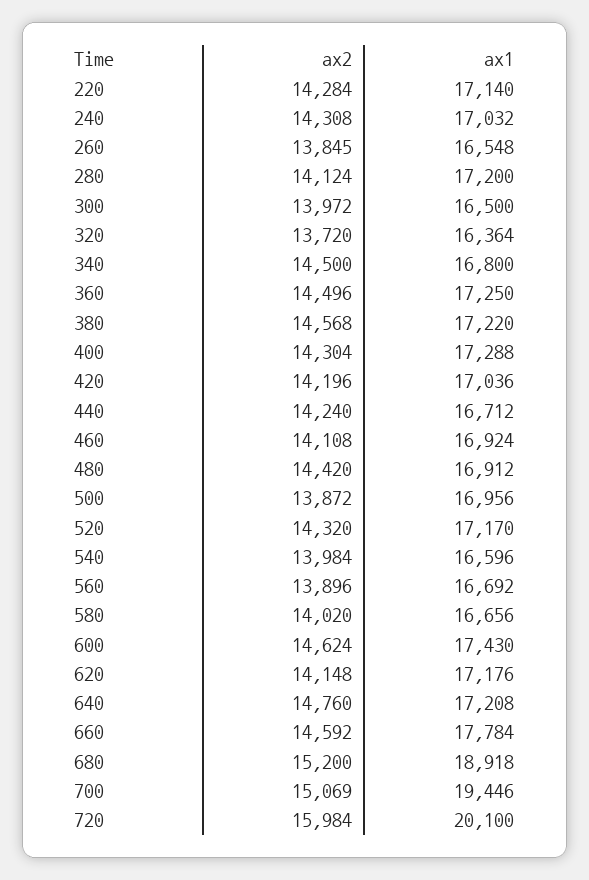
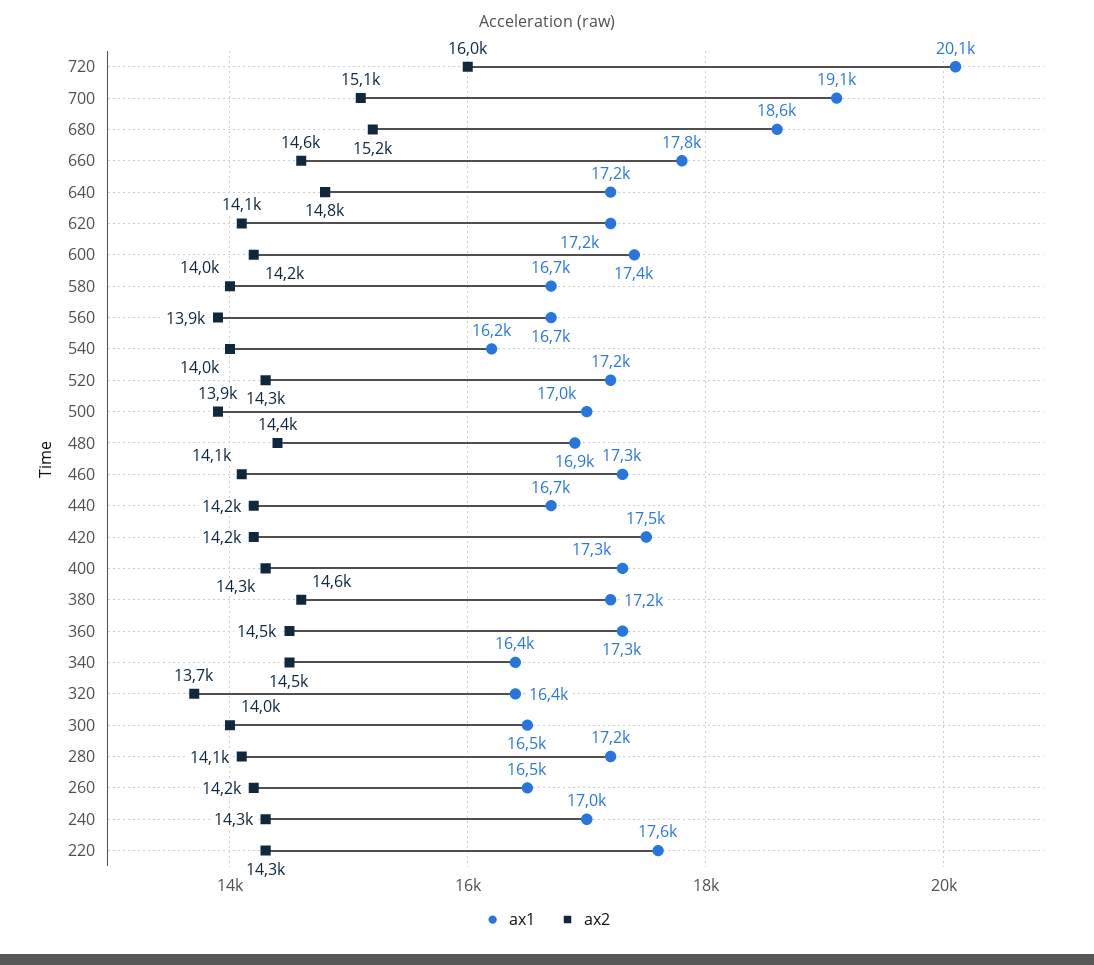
  {
    "ax2": {
      "220": 14284,
      "240": 14308,
-     "260": 13845,
+     "260": 14200,
      "280": 14124,
      "300": 13972,
      "320": 13720,
      "340": 14500,
      "360": 14496,
      "380": 14568,
      "400": 14304,
      "420": 14196,
      "440": 14240,
      "460": 14108,
      "480": 14420,
      "500": 13872,
      "520": 14320,
      "540": 13984,
      "560": 13896,
      "580": 14020,
-     "600": 14624,
+     "600": 14200,
      "620": 14148,
      "640": 14760,
      "660": 14592,
      "680": 15200,
      "700": 15069,
      "720": 15984
    },
    "ax1": {
-     "220": 17140,
+     "220": 17600,
      "240": 17032,
      "260": 16548,
      "280": 17200,
      "300": 16500,
      "320": 16364,
-     "340": 16800,
+     "340": 16400,
      "360": 17250,
      "380": 17220,
      "400": 17288,
-     "420": 17036,
+     "420": 17500,
      "440": 16712,
-     "460": 16924,
+     "460": 17300,
      "480": 16912,
      "500": 16956,
      "520": 17170,
-     "540": 16596,
+     "540": 16200,
      "560": 16692,
      "580": 16656,
      "600": 17430,
      "620": 17176,
      "640": 17208,
      "660": 17784,
-     "680": 18918,
+     "680": 18600,
-     "700": 19446,
+     "700": 19100,
      "720": 20100
    }
  }

